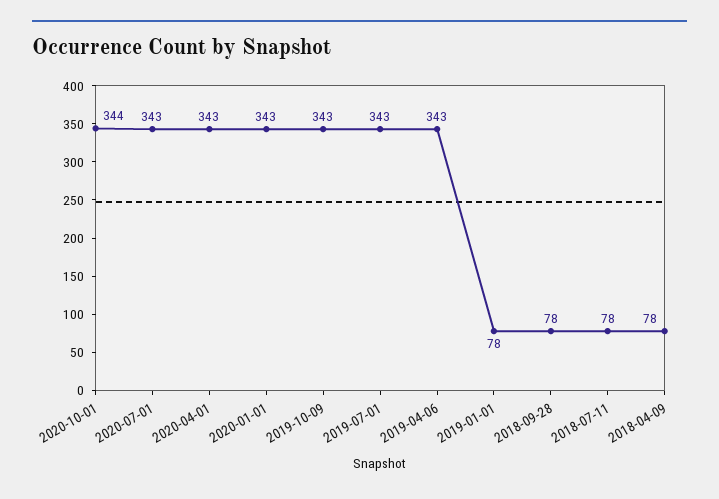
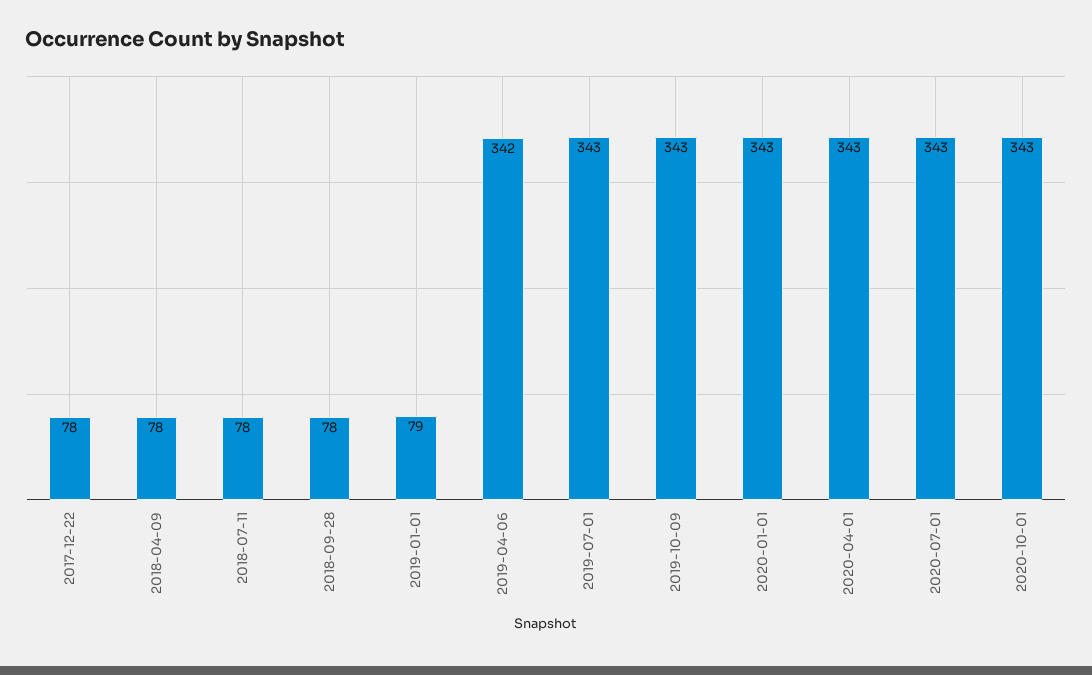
  {
-   "2020-10-01": 344,
+   "2020-10-01": 343,
    "2020-07-01": 343,
    "2020-04-01": 343,
    "2020-01-01": 343,
    "2019-10-09": 343,
    "2019-07-01": 343,
-   "2019-04-06": 343,
+   "2019-04-06": 342,
-   "2019-01-01": 78,
+   "2019-01-01": 79,
    "2018-09-28": 78,
    "2018-07-11": 78,
-   "2018-04-09": 78
+   "2018-04-09": 78,
+   "2017-12-22": 78
  }

